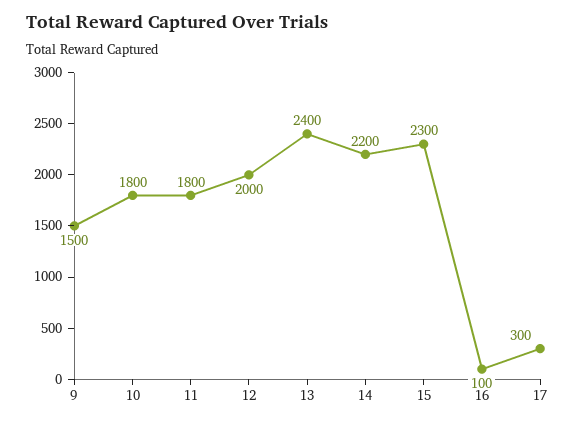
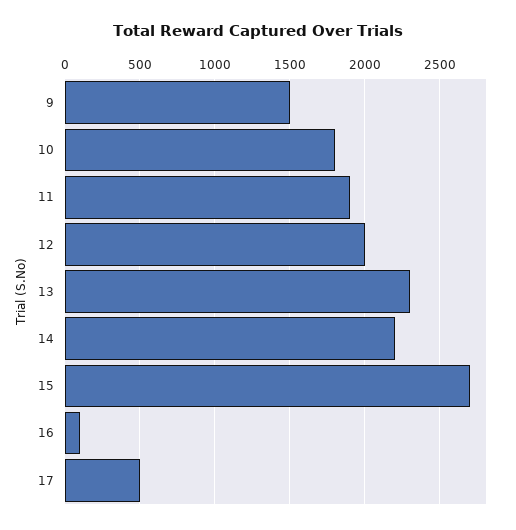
  {
    "9": 1500,
    "10": 1800,
-   "11": 1800,
+   "11": 1900,
    "12": 2000,
-   "13": 2400,
+   "13": 2300,
    "14": 2200,
-   "15": 2300,
+   "15": 2700,
    "16": 100,
-   "17": 300
+   "17": 500
  }

